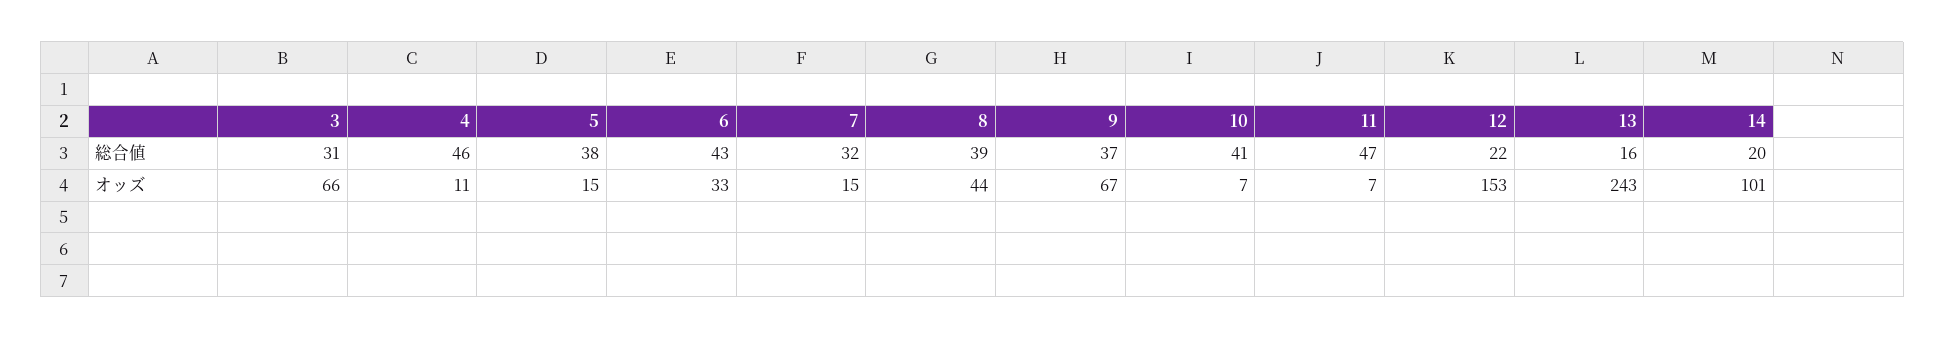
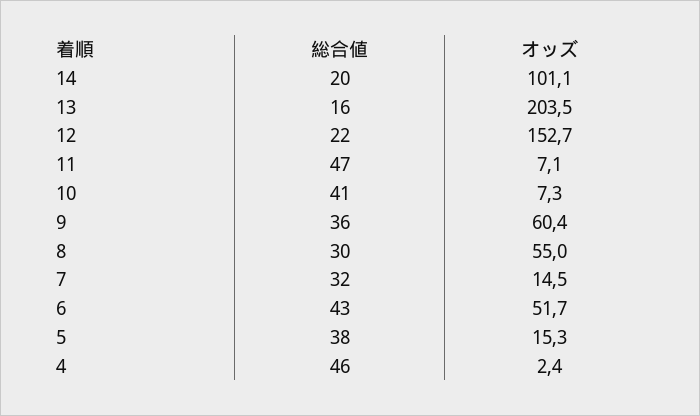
  {
-   "3": {
-     "総合値": 31,
-     "オッズ": 66
-   },
    "4": {
      "総合値": 46,
-     "オッズ": 11
+     "オッズ": 2.4
    },
    "5": {
      "総合値": 38,
      "オッズ": 15.3
    },
    "6": {
      "総合値": 43,
-     "オッズ": 33
+     "オッズ": 51.7
    },
    "7": {
      "総合値": 32,
      "オッズ": 14.5
    },
    "8": {
-     "総合値": 39,
+     "総合値": 30,
-     "オッズ": 44
+     "オッズ": 55
    },
    "9": {
-     "総合値": 37,
+     "総合値": 36,
-     "オッズ": 67
+     "オッズ": 60.4
    },
    "10": {
      "総合値": 41,
      "オッズ": 7.3
    },
    "11": {
      "総合値": 47,
      "オッズ": 7.1
    },
    "12": {
      "総合値": 22,
      "オッズ": 152.7
    },
    "13": {
      "総合値": 16,
-     "オッズ": 243
+     "オッズ": 203.5
    },
    "14": {
      "総合値": 20,
      "オッズ": 101.1
    }
  }

